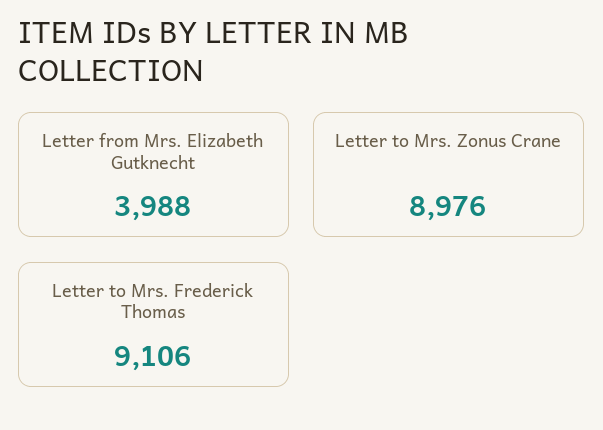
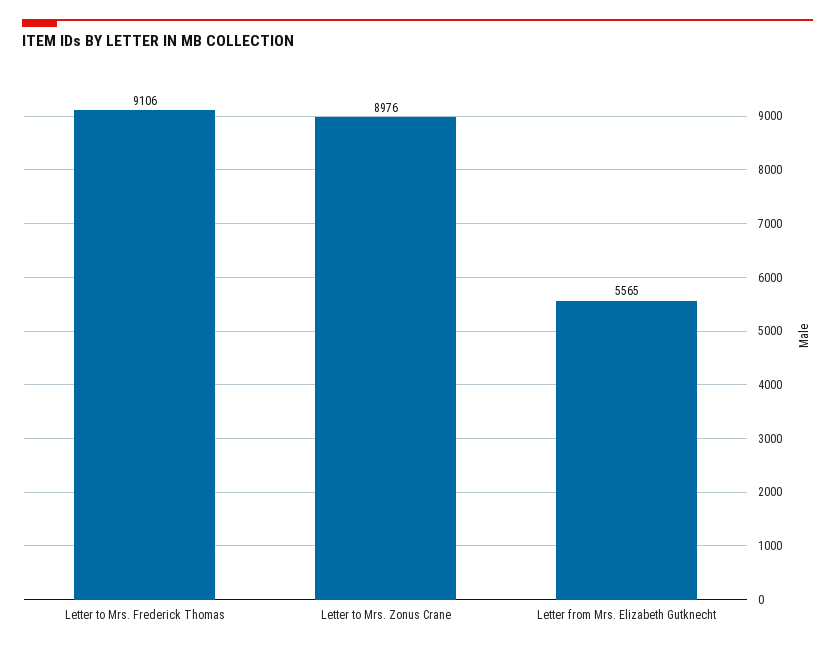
  {
-   "Letter from Mrs. Elizabeth Gutknecht": 3988,
+   "Letter from Mrs. Elizabeth Gutknecht": 5565,
    "Letter to Mrs. Zonus Crane": 8976,
    "Letter to Mrs. Frederick Thomas": 9106
  }

